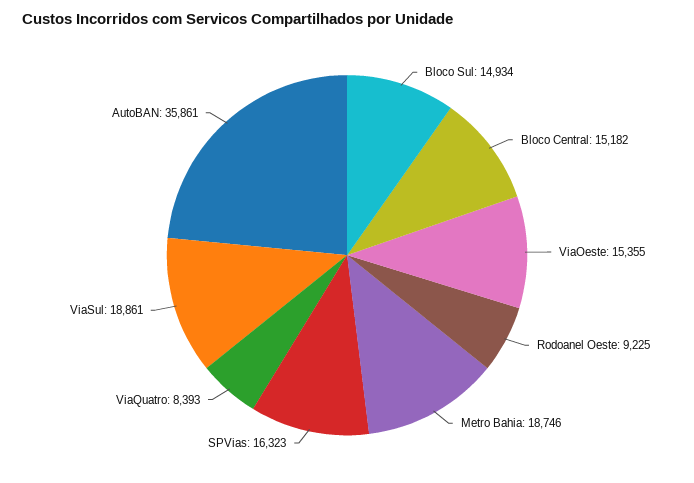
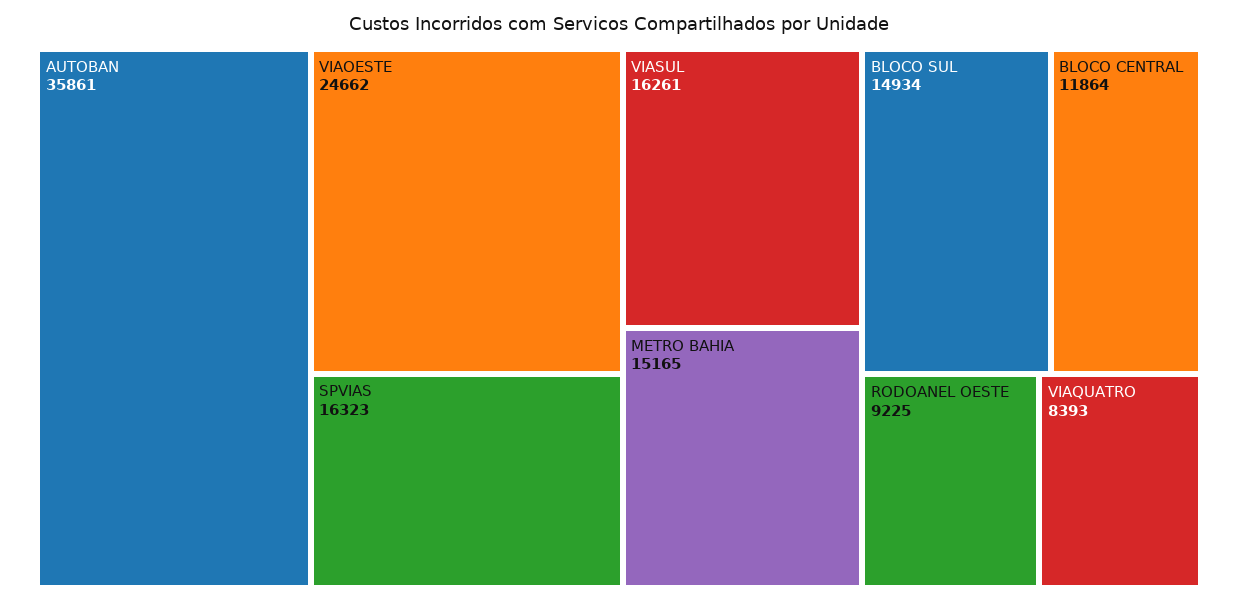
  {
    "Bloco Sul": 14934,
-   "Bloco Central": 15182,
+   "Bloco Central": 11864,
-   "ViaOeste": 15355,
+   "ViaOeste": 24662,
    "Rodoanel Oeste": 9225,
-   "Metro Bahia": 18746,
+   "Metro Bahia": 15165,
    "SPVias": 16323,
    "ViaQuatro": 8393,
-   "ViaSul": 18861,
+   "ViaSul": 16261,
    "AutoBAN": 35861
  }

